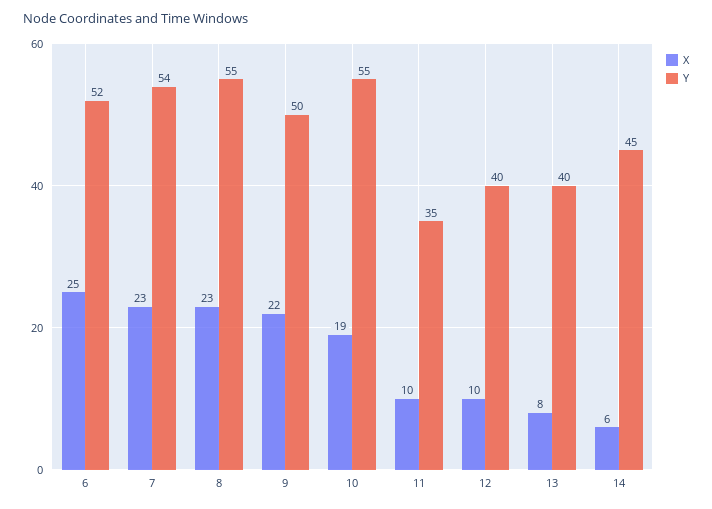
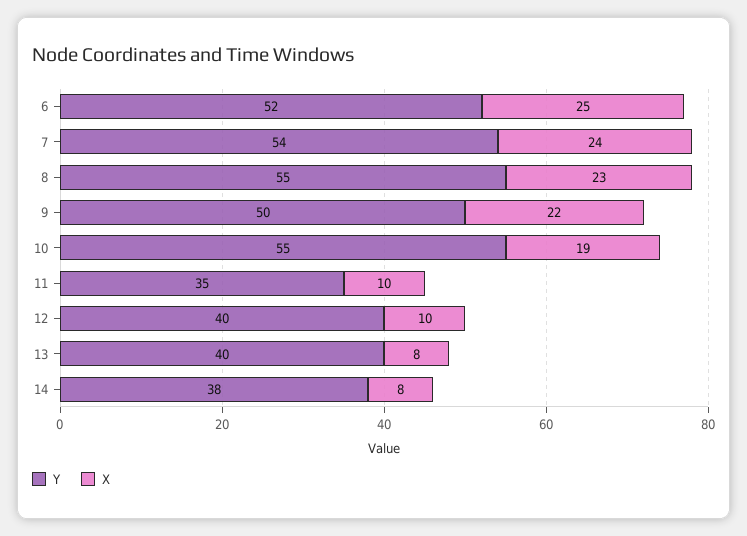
  {
    "X": {
      "6": 25,
-     "7": 23,
+     "7": 24,
      "8": 23,
      "9": 22,
      "10": 19,
      "11": 10,
      "12": 10,
      "13": 8,
-     "14": 6
+     "14": 8
    },
    "Y": {
      "6": 52,
      "7": 54,
      "8": 55,
      "9": 50,
      "10": 55,
      "11": 35,
      "12": 40,
      "13": 40,
-     "14": 45
+     "14": 38
    }
  }

